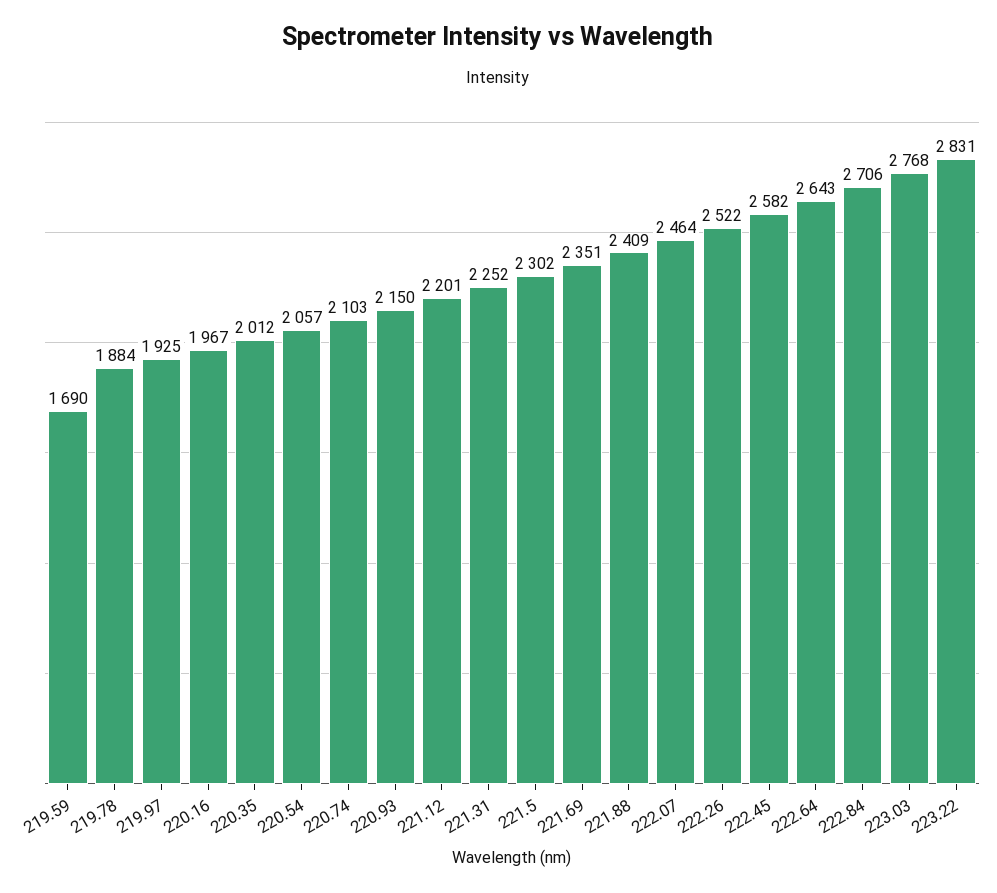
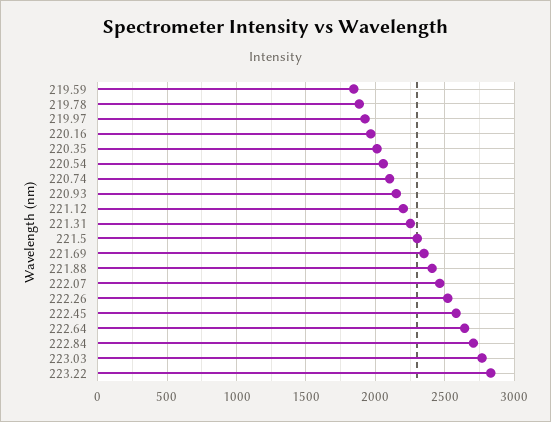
  {
-   "219.59": 1690,
+   "219.59": 1850,
    "219.78": 1884,
    "219.97": 1925,
    "220.16": 1967,
    "220.35": 2012,
    "220.54": 2057,
    "220.74": 2103,
    "220.93": 2150,
    "221.12": 2201,
    "221.31": 2252,
    "221.5": 2302,
    "221.69": 2351,
    "221.88": 2409,
    "222.07": 2464,
    "222.26": 2522,
    "222.45": 2582,
    "222.64": 2643,
    "222.84": 2706,
    "223.03": 2768,
    "223.22": 2831
  }

